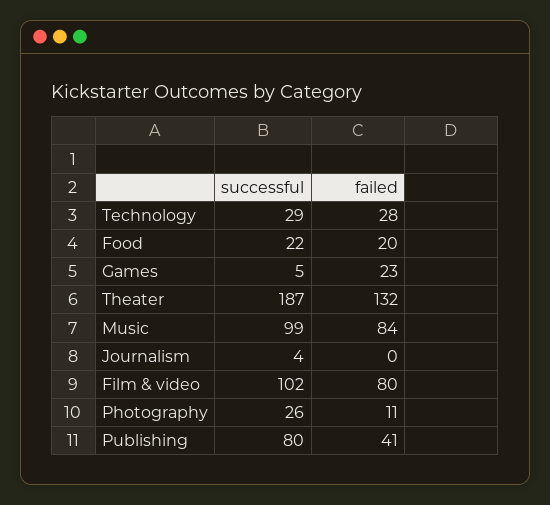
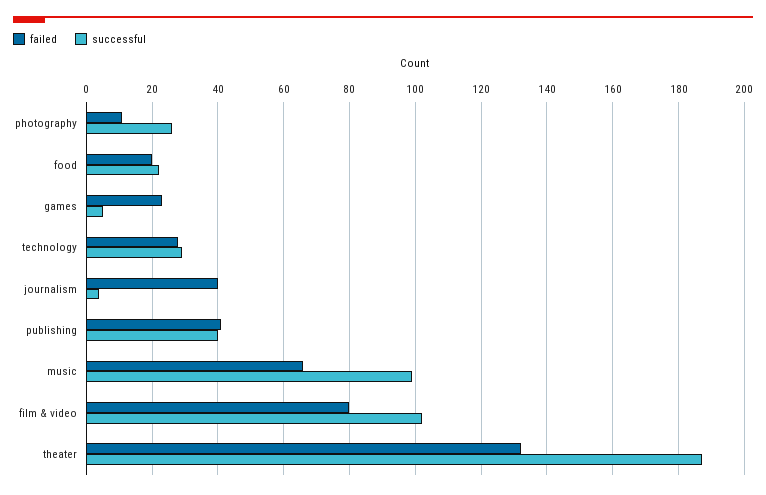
  {
    "successful": {
      "Technology": 29,
      "Food": 22,
      "Games": 5,
      "Theater": 187,
      "Music": 99,
      "Journalism": 4,
      "Film & video": 102,
      "Photography": 26,
-     "Publishing": 80
+     "Publishing": 40
    },
    "failed": {
      "Technology": 28,
      "Food": 20,
      "Games": 23,
      "Theater": 132,
-     "Music": 84,
+     "Music": 65,
-     "Journalism": 0,
+     "Journalism": 40,
      "Film & video": 80,
      "Photography": 11,
      "Publishing": 41
    }
  }

